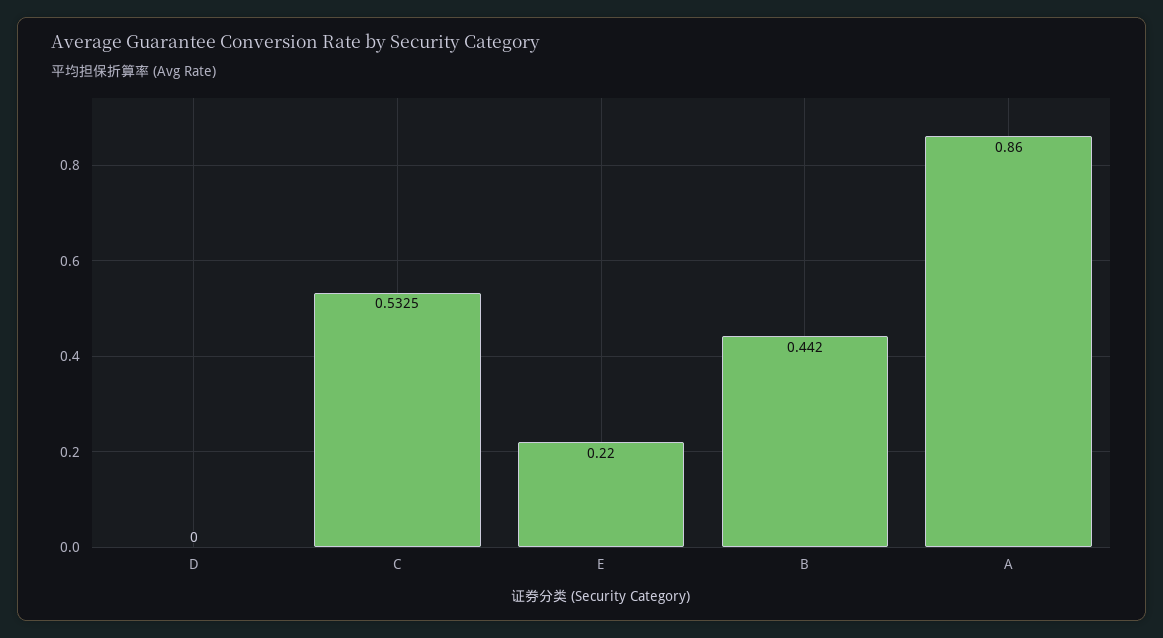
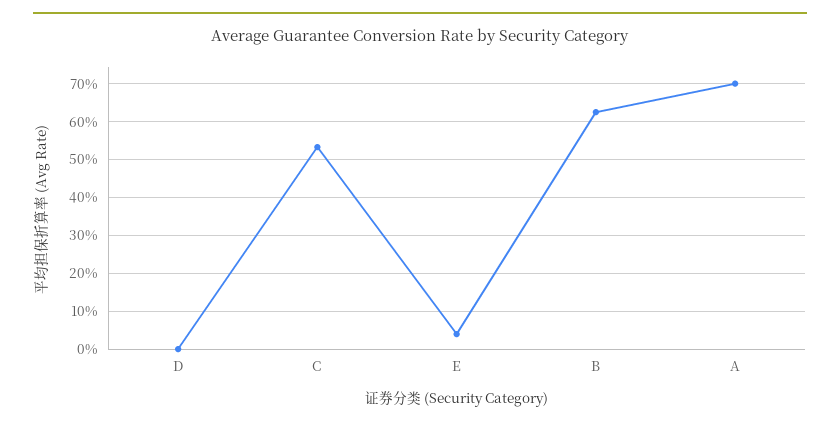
  {
    "D": 0,
    "C": 0.5325,
-   "E": 0.22,
+   "E": 0.04,
-   "B": 0.442,
+   "B": 0.62,
-   "A": 0.86
+   "A": 0.7
  }

